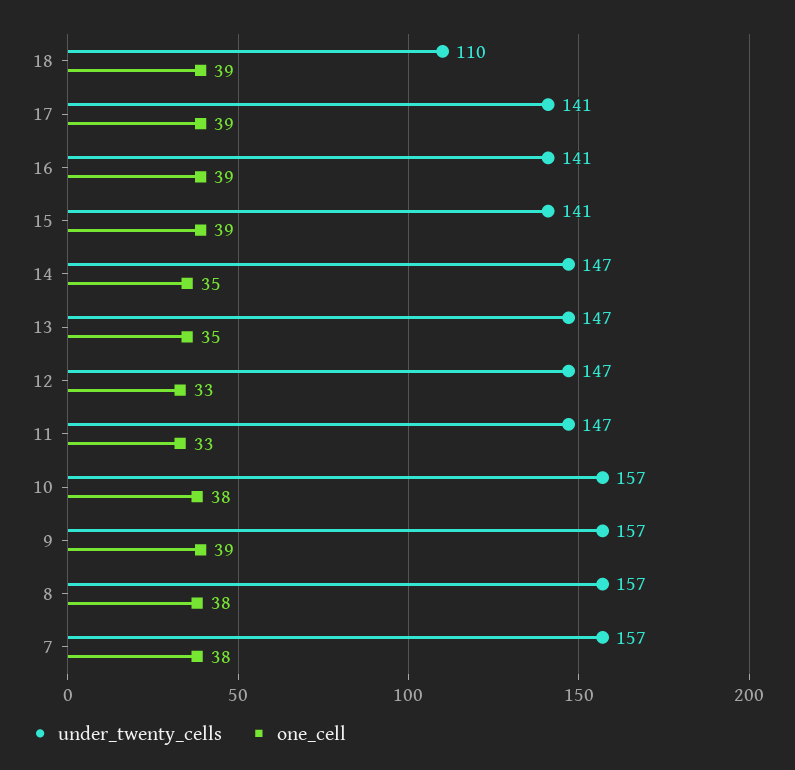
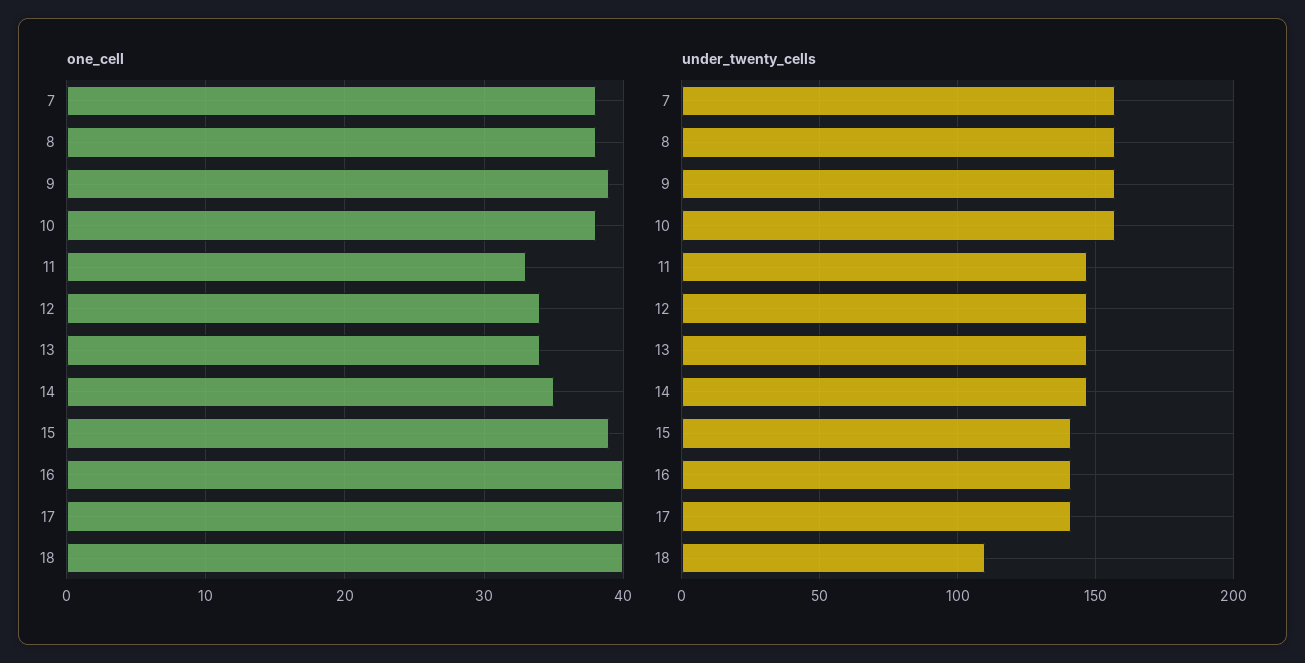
  {
    "under_twenty_cells": {
      "18": 110,
      "17": 141,
      "16": 141,
      "15": 141,
      "14": 147,
      "13": 147,
      "12": 147,
      "11": 147,
      "10": 157,
      "9": 157,
      "8": 157,
      "7": 157
    },
    "one_cell": {
-     "18": 39,
+     "18": 40,
-     "17": 39,
+     "17": 40,
-     "16": 39,
+     "16": 40,
      "15": 39,
      "14": 35,
-     "13": 35,
+     "13": 34,
-     "12": 33,
+     "12": 34,
      "11": 33,
      "10": 38,
      "9": 39,
      "8": 38,
      "7": 38
    }
  }

